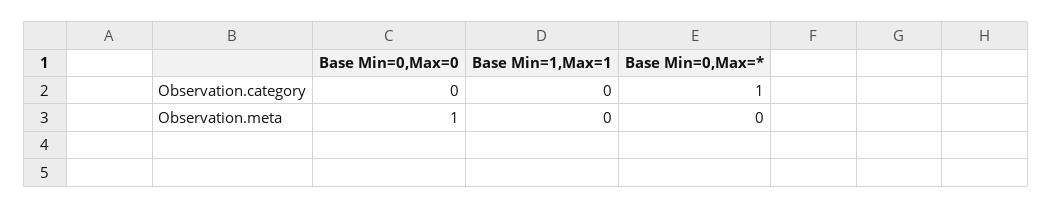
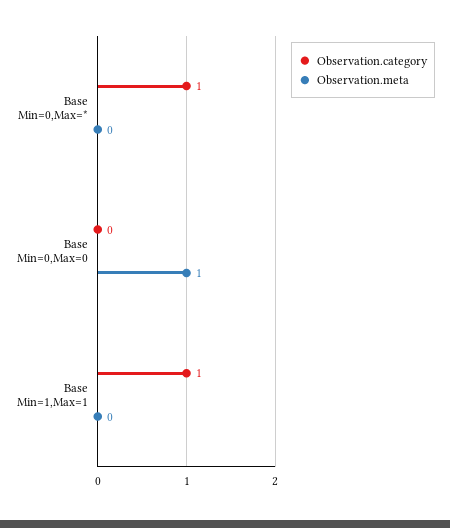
  {
    "Observation.category": {
      "Base Min=0,Max=0": 0,
-     "Base Min=1,Max=1": 0,
+     "Base Min=1,Max=1": 1,
      "Base Min=0,Max=*": 1
    },
    "Observation.meta": {
      "Base Min=0,Max=0": 1,
      "Base Min=1,Max=1": 0,
      "Base Min=0,Max=*": 0
    }
  }

